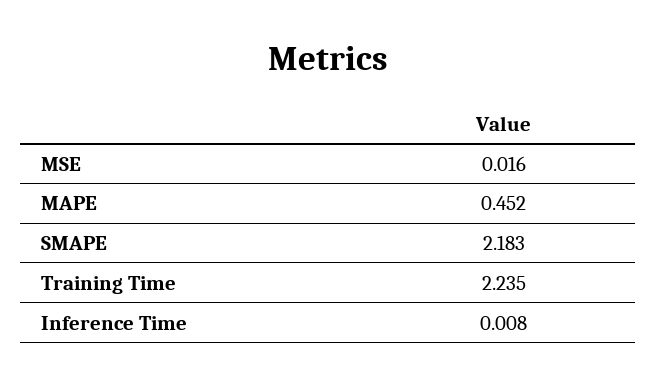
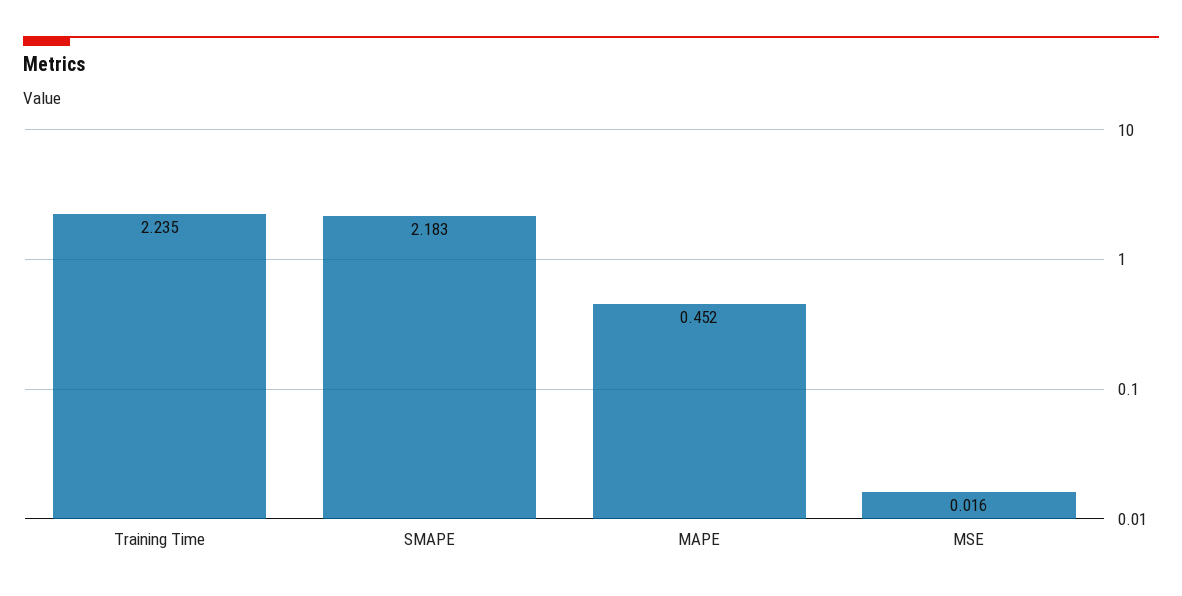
  {
    "MSE": 0.016,
    "MAPE": 0.452,
    "SMAPE": 2.183,
-   "Training Time": 2.235,
+   "Training Time": 2.235
-   "Inference Time": 0.008
  }

